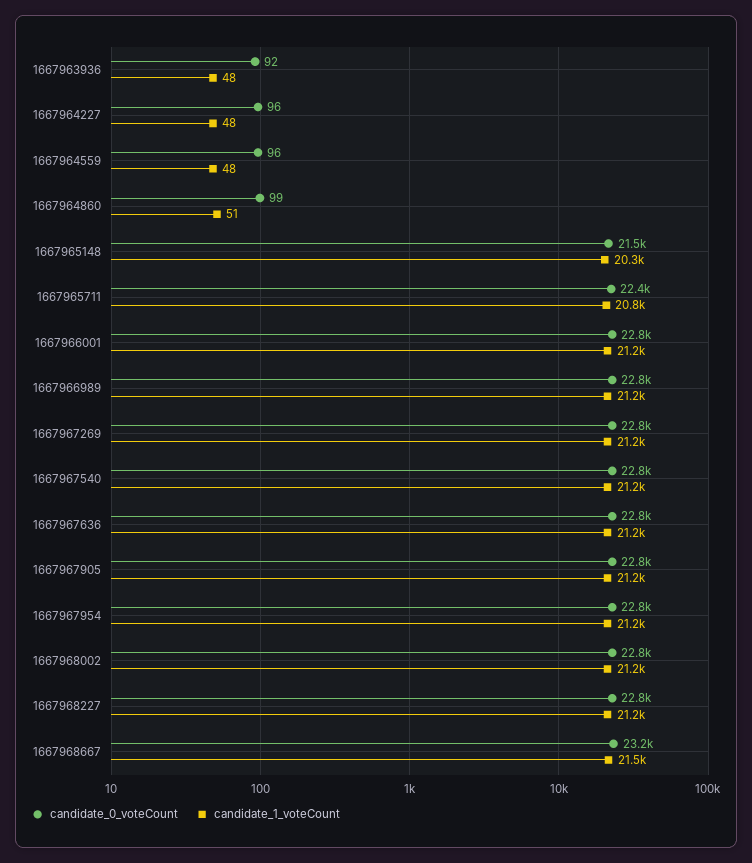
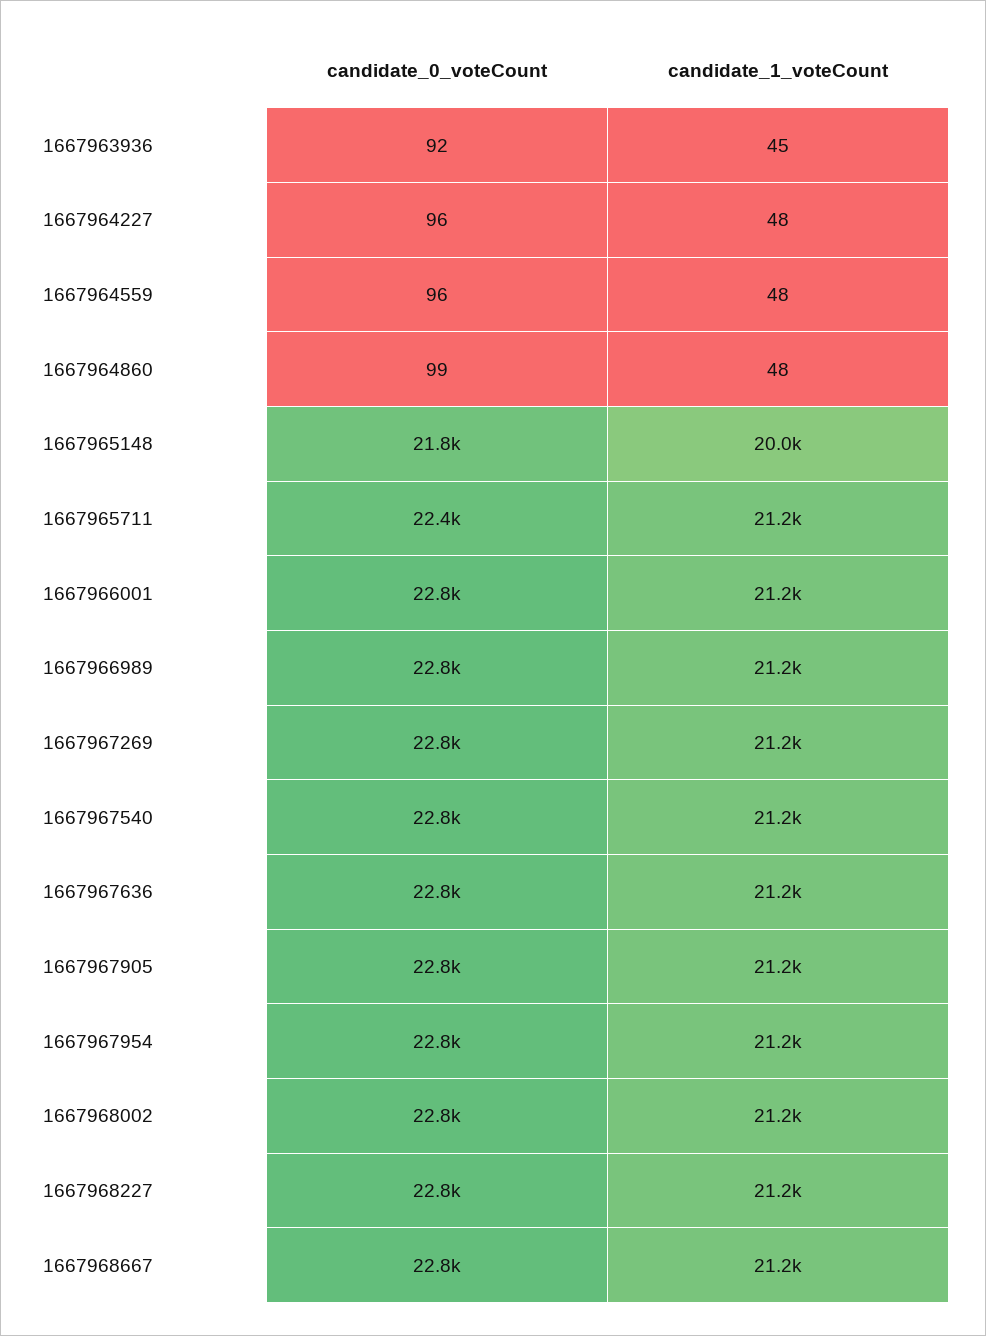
  {
    "candidate_0_voteCount": {
      "1667963936": 92,
      "1667964227": 96,
      "1667964559": 96,
      "1667964860": 99,
-     "1667965148": 21500,
+     "1667965148": 21800,
      "1667965711": 22400,
      "1667966001": 22800,
      "1667966989": 22800,
      "1667967269": 22800,
      "1667967540": 22800,
      "1667967636": 22800,
      "1667967905": 22800,
      "1667967954": 22800,
      "1667968002": 22800,
      "1667968227": 22800,
-     "1667968667": 23200
+     "1667968667": 22800
    },
    "candidate_1_voteCount": {
-     "1667963936": 48,
+     "1667963936": 45,
      "1667964227": 48,
      "1667964559": 48,
-     "1667964860": 51,
+     "1667964860": 48,
-     "1667965148": 20300,
+     "1667965148": 20000,
-     "1667965711": 20800,
+     "1667965711": 21200,
      "1667966001": 21200,
      "1667966989": 21200,
      "1667967269": 21200,
      "1667967540": 21200,
      "1667967636": 21200,
      "1667967905": 21200,
      "1667967954": 21200,
      "1667968002": 21200,
      "1667968227": 21200,
-     "1667968667": 21500
+     "1667968667": 21200
    }
  }

